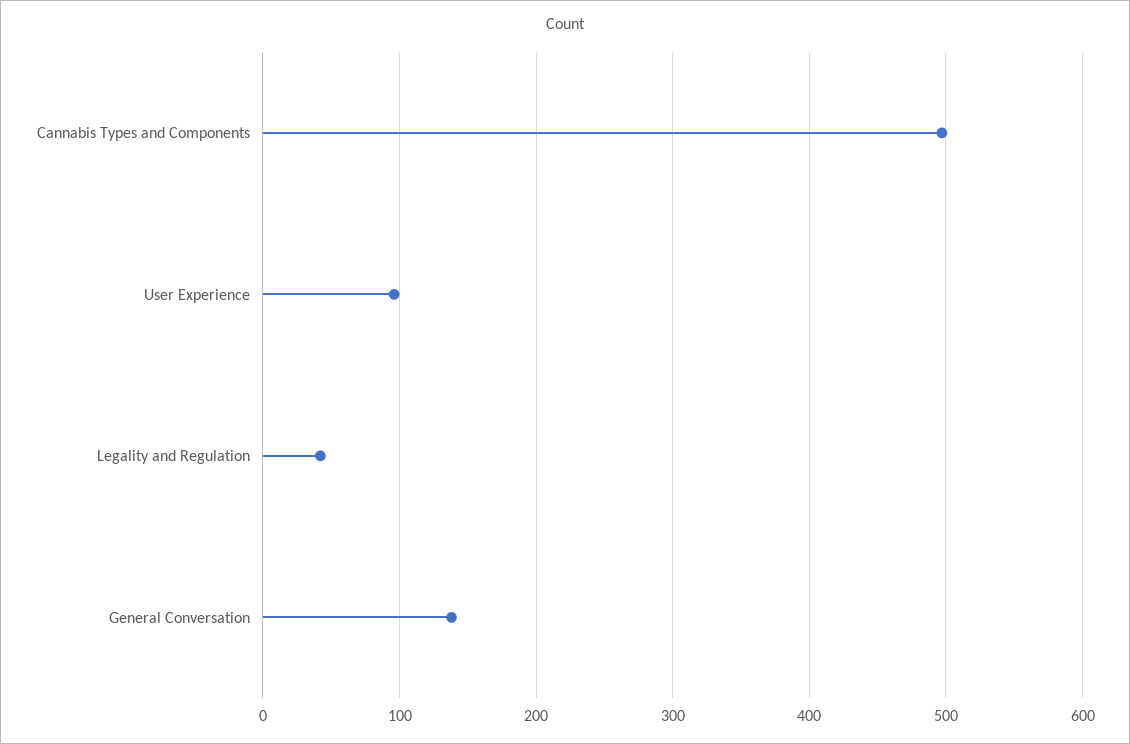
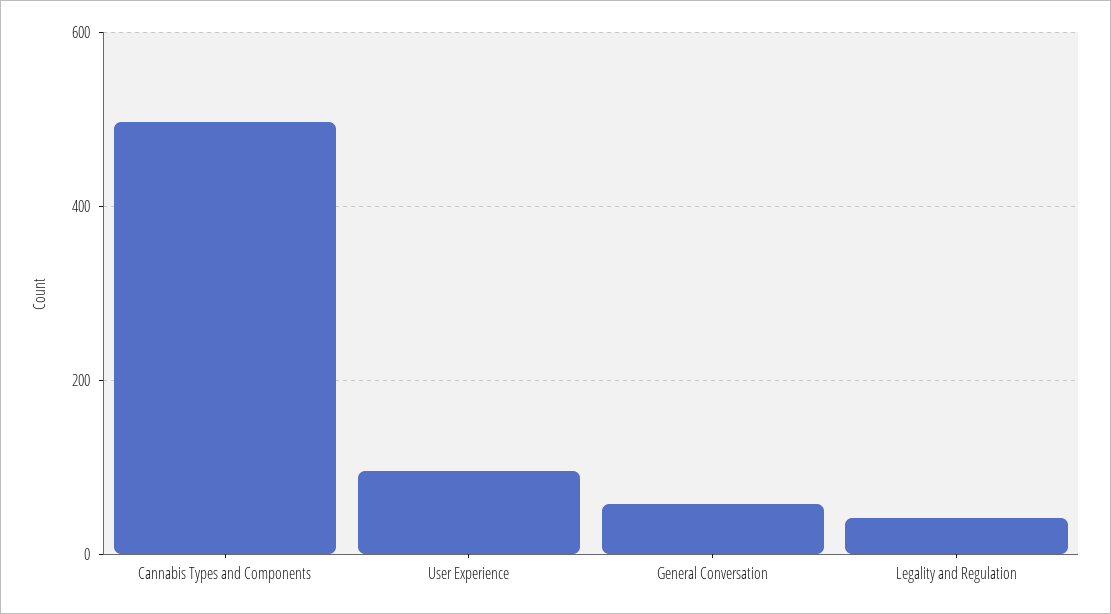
  {
    "Cannabis Types and Components": 500,
    "User Experience": 100,
    "Legality and Regulation": 40,
-   "General Conversation": 140
+   "General Conversation": 60
  }

